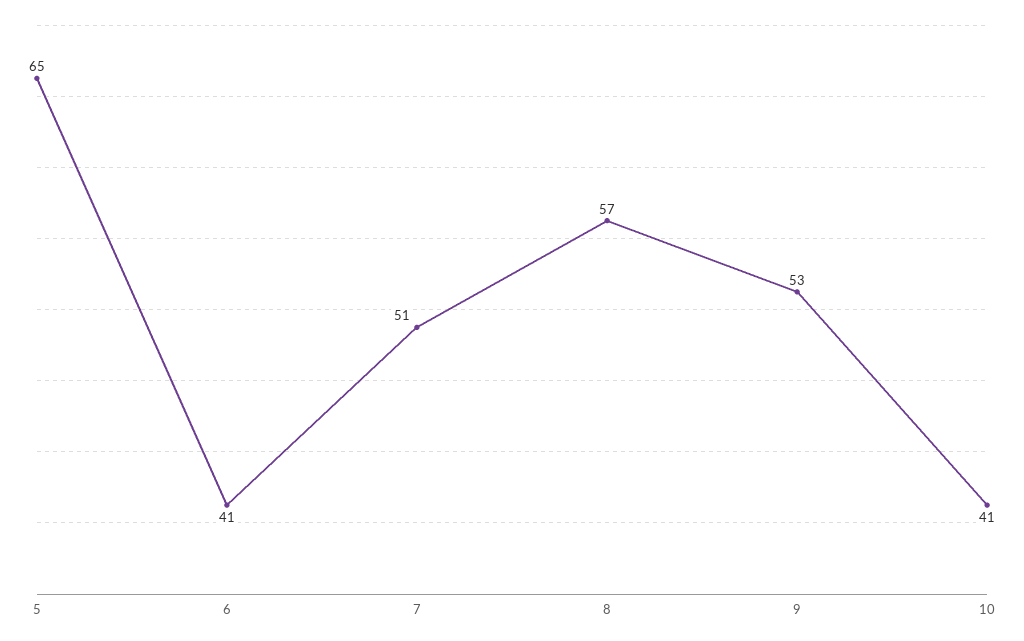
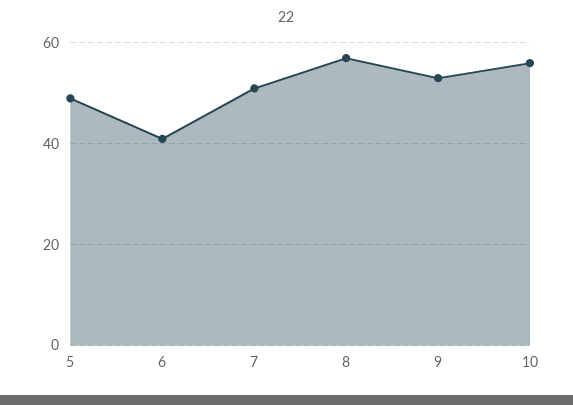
  {
-   "5": 65,
+   "5": 50,
    "6": 41,
    "7": 51,
    "8": 57,
    "9": 53,
-   "10": 41
+   "10": 55
  }

